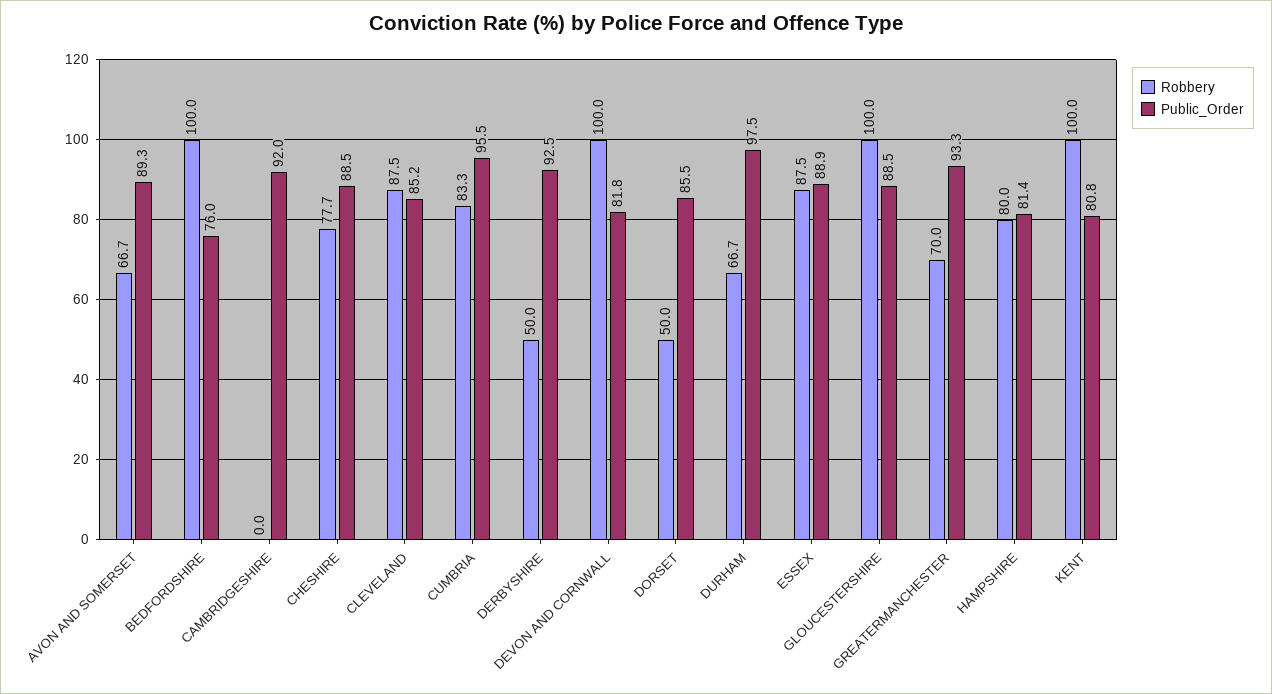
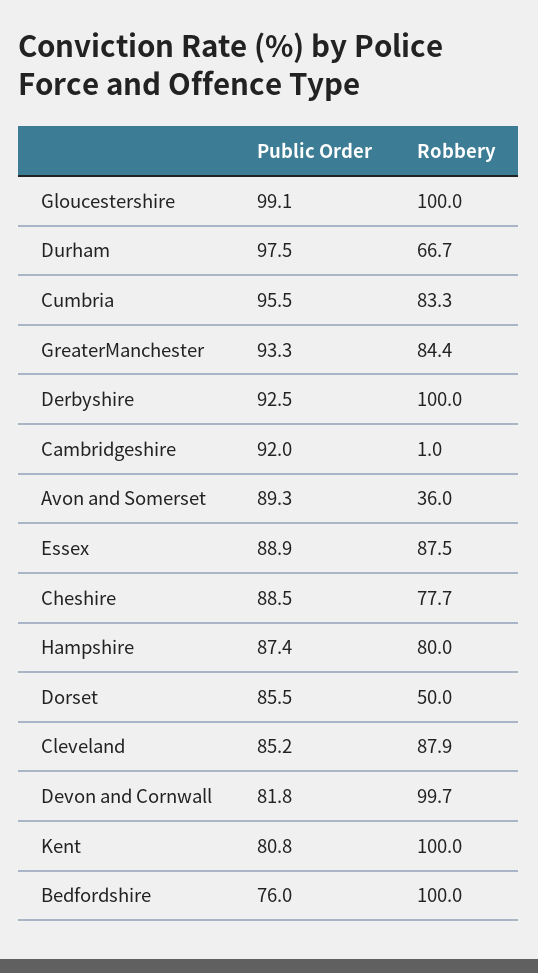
  {
    "Robbery": {
-     "AVON AND SOMERSET": 66.7,
+     "AVON AND SOMERSET": 36,
      "BEDFORDSHIRE": 100,
-     "CAMBRIDGESHIRE": 0,
+     "CAMBRIDGESHIRE": 1,
      "CHESHIRE": 77.7,
-     "CLEVELAND": 87.5,
+     "CLEVELAND": 87.9,
      "CUMBRIA": 83.3,
-     "DERBYSHIRE": 50,
+     "DERBYSHIRE": 100,
-     "DEVON AND CORNWALL": 100,
+     "DEVON AND CORNWALL": 99.7,
      "DORSET": 50,
      "DURHAM": 66.7,
      "ESSEX": 87.5,
      "GLOUCESTERSHIRE": 100,
-     "GREATERMANCHESTER": 70,
+     "GREATERMANCHESTER": 84.4,
      "HAMPSHIRE": 80,
      "KENT": 100
    },
    "Public_Order": {
      "AVON AND SOMERSET": 89.3,
      "BEDFORDSHIRE": 76,
      "CAMBRIDGESHIRE": 92,
      "CHESHIRE": 88.5,
      "CLEVELAND": 85.2,
      "CUMBRIA": 95.5,
      "DERBYSHIRE": 92.5,
      "DEVON AND CORNWALL": 81.8,
      "DORSET": 85.5,
      "DURHAM": 97.5,
      "ESSEX": 88.9,
-     "GLOUCESTERSHIRE": 88.5,
+     "GLOUCESTERSHIRE": 99.1,
      "GREATERMANCHESTER": 93.3,
-     "HAMPSHIRE": 81.4,
+     "HAMPSHIRE": 87.4,
      "KENT": 80.8
    }
  }

